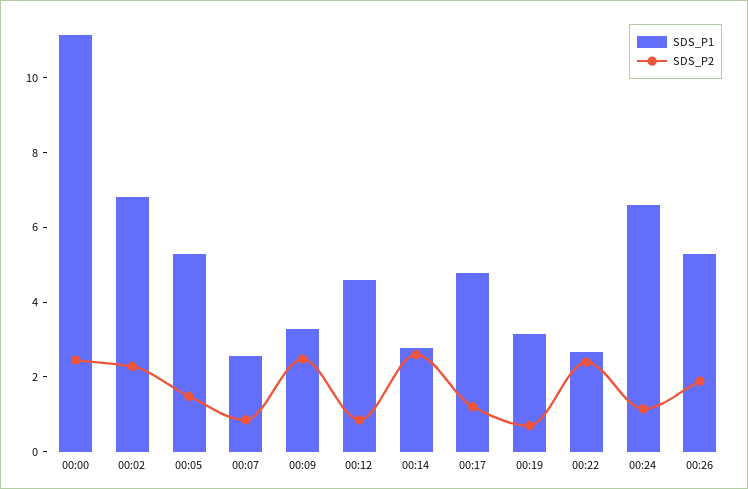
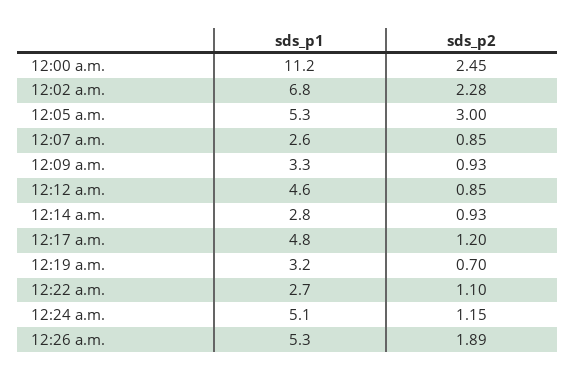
  {
    "SDS_P1": {
      "00:00": 11.2,
      "00:02": 6.8,
      "00:05": 5.3,
      "00:07": 2.6,
      "00:09": 3.3,
      "00:12": 4.6,
      "00:14": 2.8,
      "00:17": 4.8,
      "00:19": 3.2,
      "00:22": 2.7,
-     "00:24": 6.5,
+     "00:24": 5.1,
      "00:26": 5.3
    },
    "SDS_P2": {
      "00:00": 2.45,
      "00:02": 2.28,
-     "00:05": 1.5,
+     "00:05": 3,
      "00:07": 0.85,
-     "00:09": 2.5,
+     "00:09": 0.93,
      "00:12": 0.85,
-     "00:14": 2.5,
+     "00:14": 0.93,
      "00:17": 1.2,
      "00:19": 0.7,
-     "00:22": 2.5,
+     "00:22": 1.1,
      "00:24": 1.15,
      "00:26": 1.89
    }
  }

